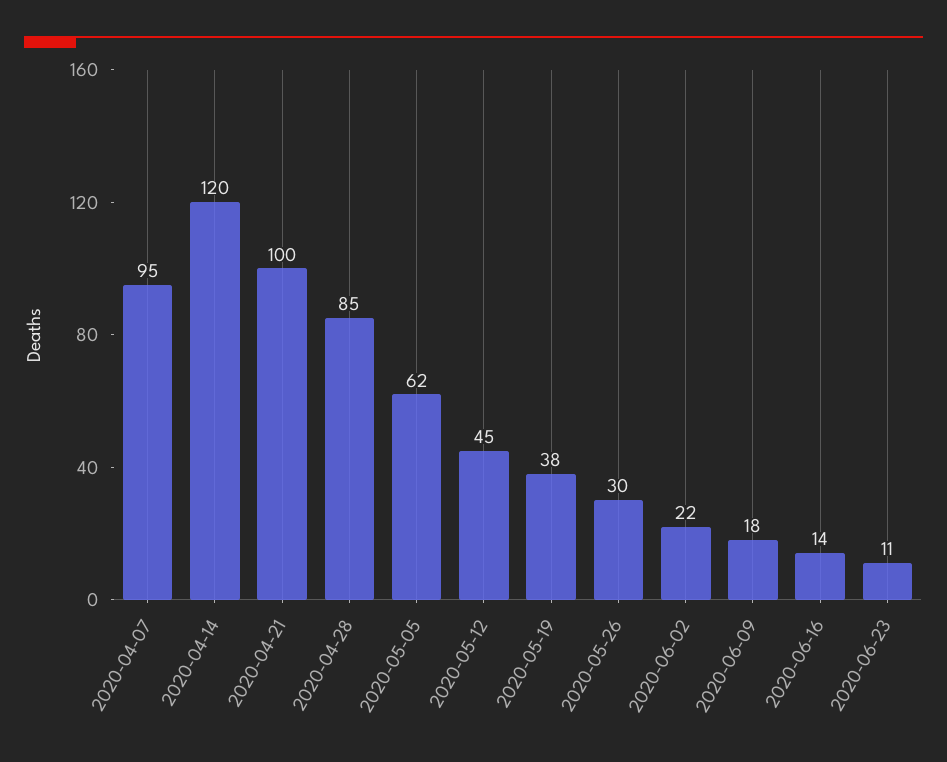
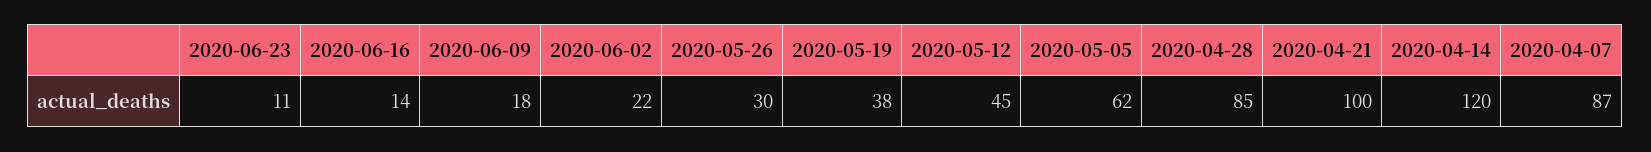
  {
-   "2020-04-07": 95,
+   "2020-04-07": 87,
    "2020-04-14": 120,
    "2020-04-21": 100,
    "2020-04-28": 85,
    "2020-05-05": 62,
    "2020-05-12": 45,
    "2020-05-19": 38,
    "2020-05-26": 30,
    "2020-06-02": 22,
    "2020-06-09": 18,
    "2020-06-16": 14,
    "2020-06-23": 11
  }

